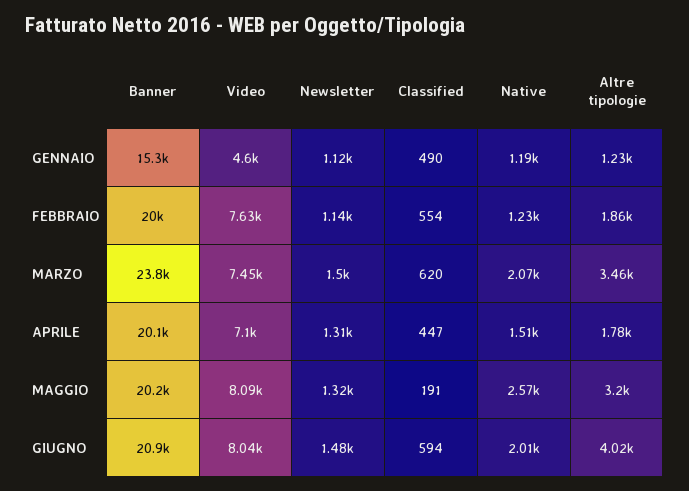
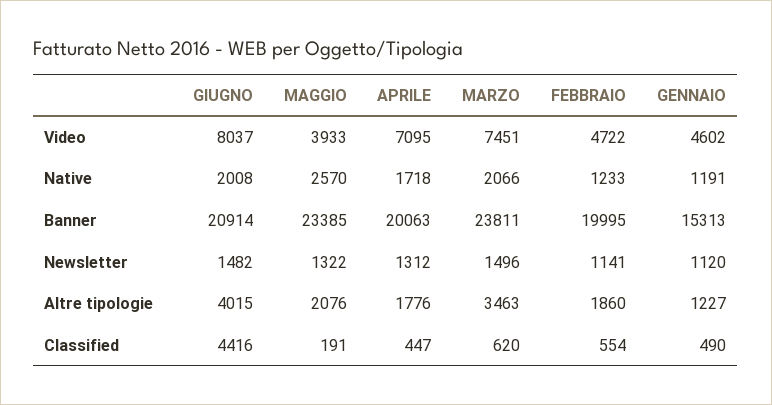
  {
    "Banner": {
      "GENNAIO": 15313,
      "FEBBRAIO": 19995,
      "MARZO": 23811,
      "APRILE": 20063,
-     "MAGGIO": 20200,
+     "MAGGIO": 23385,
      "GIUGNO": 20914
    },
    "Video": {
      "GENNAIO": 4602,
-     "FEBBRAIO": 7630,
+     "FEBBRAIO": 4722,
      "MARZO": 7451,
      "APRILE": 7095,
-     "MAGGIO": 8090,
+     "MAGGIO": 3933,
      "GIUGNO": 8037
    },
    "Newsletter": {
      "GENNAIO": 1120,
      "FEBBRAIO": 1141,
      "MARZO": 1496,
      "APRILE": 1312,
      "MAGGIO": 1322,
      "GIUGNO": 1482
    },
    "Classified": {
      "GENNAIO": 490,
      "FEBBRAIO": 554,
      "MARZO": 620,
      "APRILE": 447,
      "MAGGIO": 191,
-     "GIUGNO": 594
+     "GIUGNO": 4416
    },
    "Native": {
      "GENNAIO": 1191,
      "FEBBRAIO": 1233,
      "MARZO": 2066,
-     "APRILE": 1510,
+     "APRILE": 1718,
      "MAGGIO": 2570,
      "GIUGNO": 2008
    },
    "Altre tipologie": {
      "GENNAIO": 1227,
      "FEBBRAIO": 1860,
      "MARZO": 3463,
      "APRILE": 1776,
-     "MAGGIO": 3200,
+     "MAGGIO": 2076,
      "GIUGNO": 4015
    }
  }

